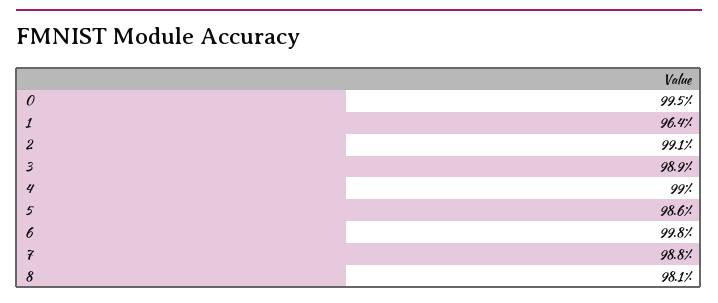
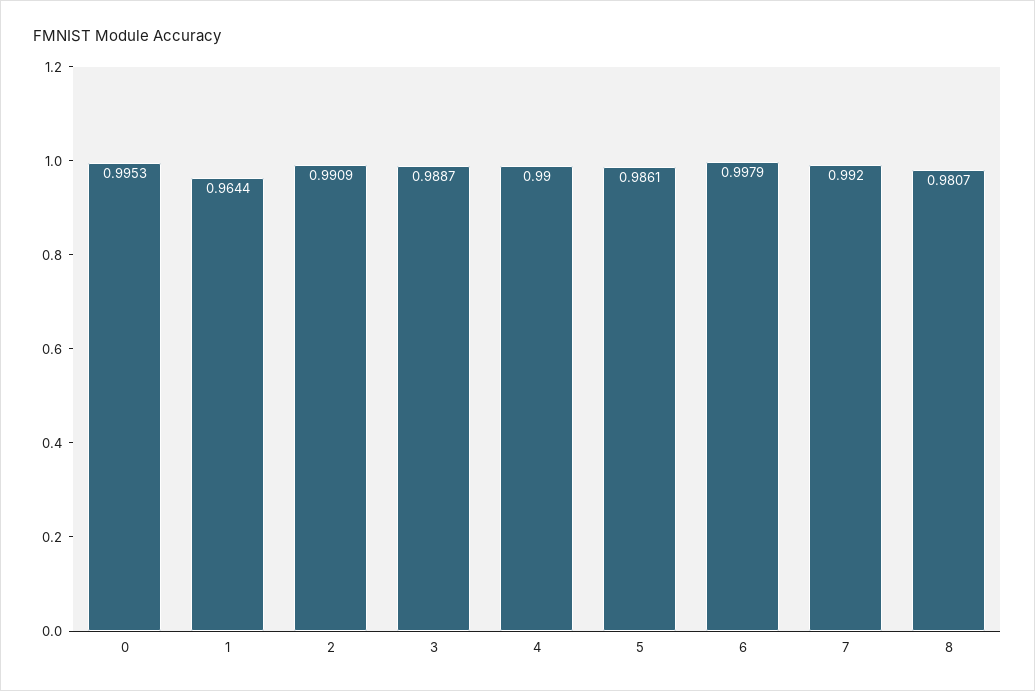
  {
    "0": 0.9953,
    "1": 0.9644,
    "2": 0.9909,
    "3": 0.9887,
    "4": 0.99,
    "5": 0.9861,
    "6": 0.9979,
-   "7": 0.988,
+   "7": 0.992,
    "8": 0.9807
  }

